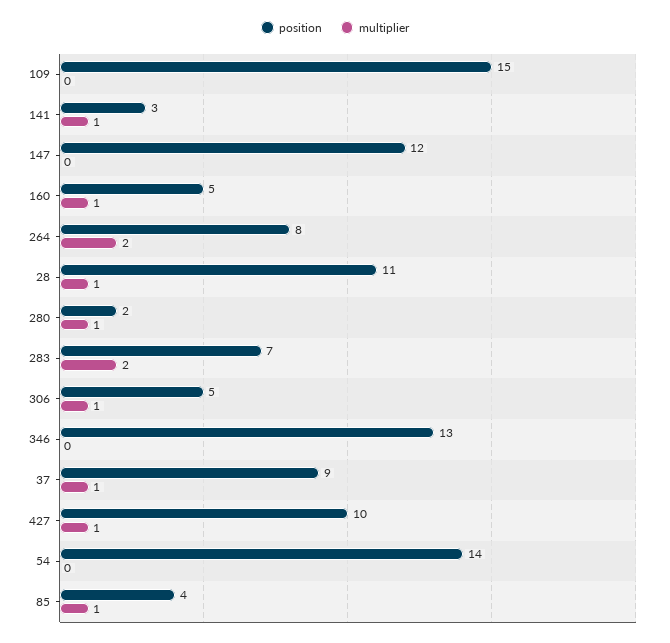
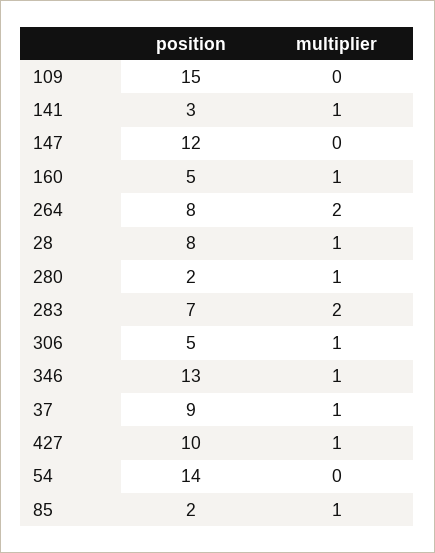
  {
    "position": {
      "109": 15,
      "141": 3,
      "147": 12,
      "160": 5,
      "264": 8,
-     "28": 11,
+     "28": 8,
      "280": 2,
      "283": 7,
      "306": 5,
      "346": 13,
      "37": 9,
      "427": 10,
      "54": 14,
-     "85": 4
+     "85": 2
    },
    "multiplier": {
      "109": 0,
      "141": 1,
      "147": 0,
      "160": 1,
      "264": 2,
      "28": 1,
      "280": 1,
      "283": 2,
      "306": 1,
-     "346": 0,
+     "346": 1,
      "37": 1,
      "427": 1,
      "54": 0,
      "85": 1
    }
  }

